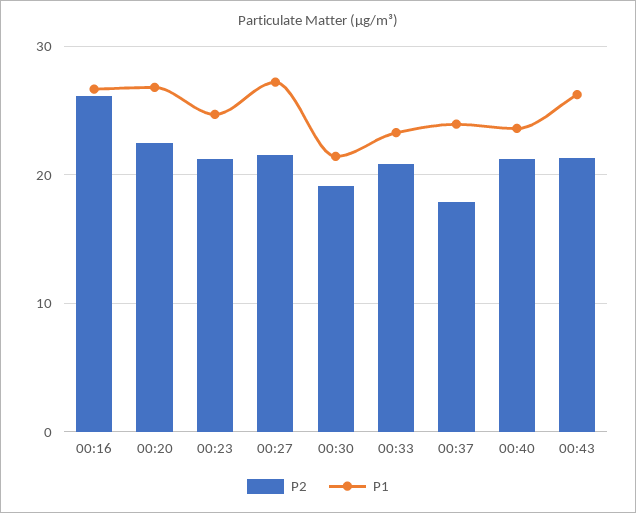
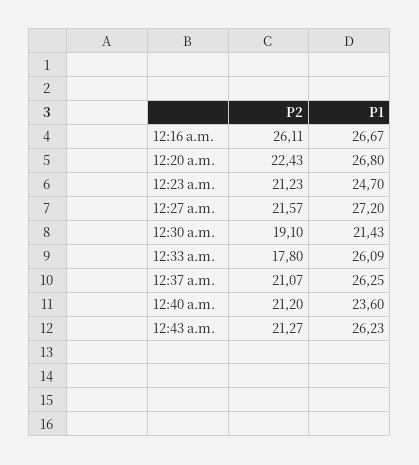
  {
    "P2": {
      "00:16": 26.11,
      "00:20": 22.43,
      "00:23": 21.23,
      "00:27": 21.57,
      "00:30": 19.1,
-     "00:33": 21,
+     "00:33": 17.8,
-     "00:37": 18,
+     "00:37": 21.07,
      "00:40": 21.2,
      "00:43": 21.27
    },
    "P1": {
      "00:16": 26.67,
      "00:20": 26.8,
      "00:23": 24.7,
      "00:27": 27.2,
      "00:30": 21.43,
-     "00:33": 23,
+     "00:33": 26.09,
-     "00:37": 24,
+     "00:37": 26.25,
      "00:40": 23.6,
      "00:43": 26.23
    }
  }

